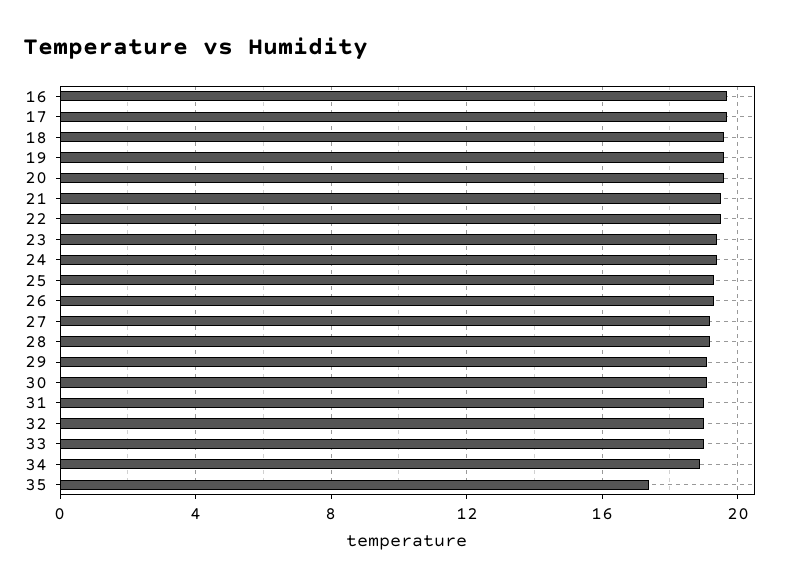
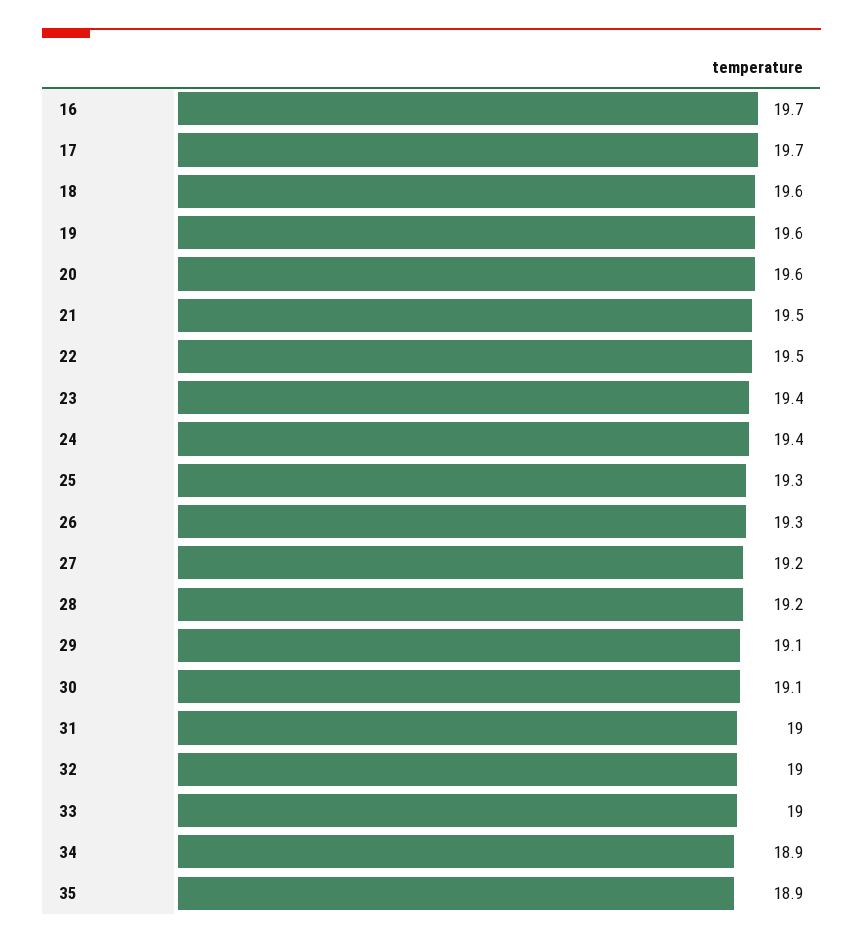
  {
    "16": 19.7,
    "17": 19.7,
    "18": 19.6,
    "19": 19.6,
    "20": 19.6,
    "21": 19.5,
    "22": 19.5,
    "23": 19.4,
    "24": 19.4,
    "25": 19.3,
    "26": 19.3,
    "27": 19.2,
    "28": 19.2,
    "29": 19.1,
    "30": 19.1,
    "31": 19,
    "32": 19,
    "33": 19,
    "34": 18.9,
-   "35": 17.5
+   "35": 18.9
  }

